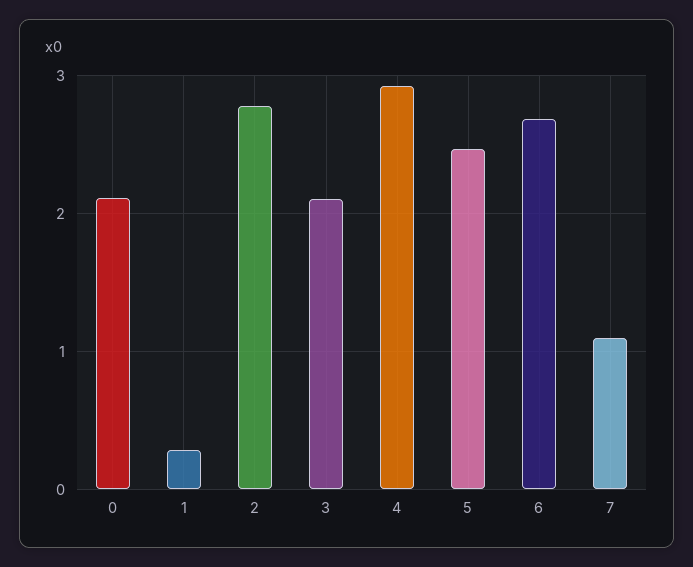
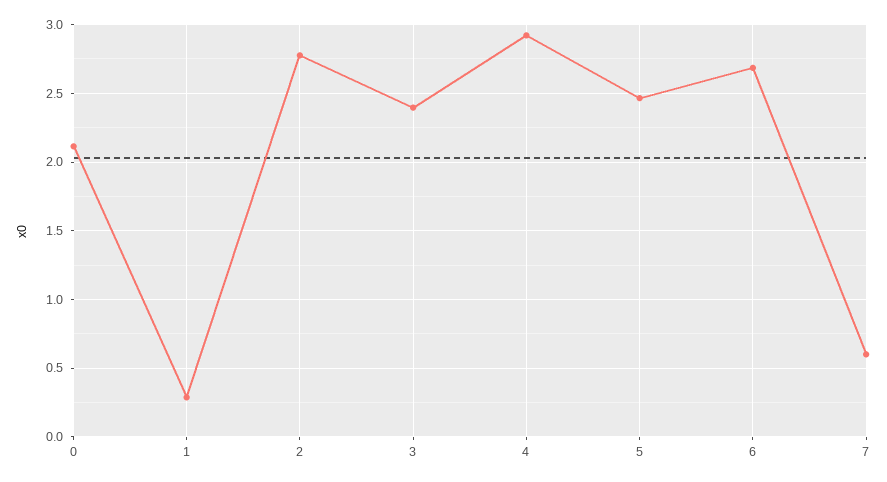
  {
    "0": 2.1,
    "1": 0.3,
    "2": 2.8,
-   "3": 2.1,
+   "3": 2.4,
    "4": 2.9,
    "5": 2.45,
    "6": 2.7,
-   "7": 1.1
+   "7": 0.6
  }

